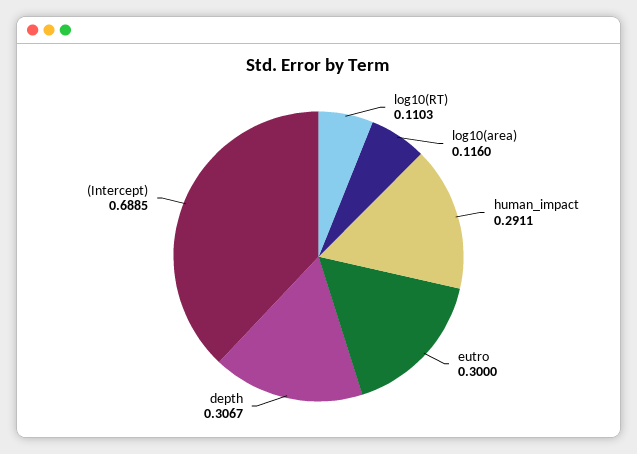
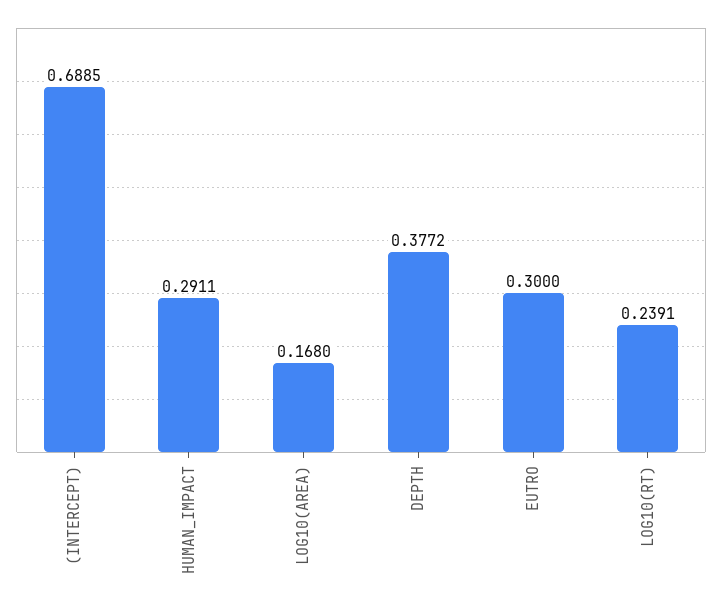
  {
-   "log10(RT)": 0.1103,
+   "log10(RT)": 0.2391,
-   "log10(area)": 0.116,
+   "log10(area)": 0.168,
    "human_impact": 0.2911,
    "eutro": 0.3,
-   "depth": 0.3067,
+   "depth": 0.3772,
    "(Intercept)": 0.6885
  }

